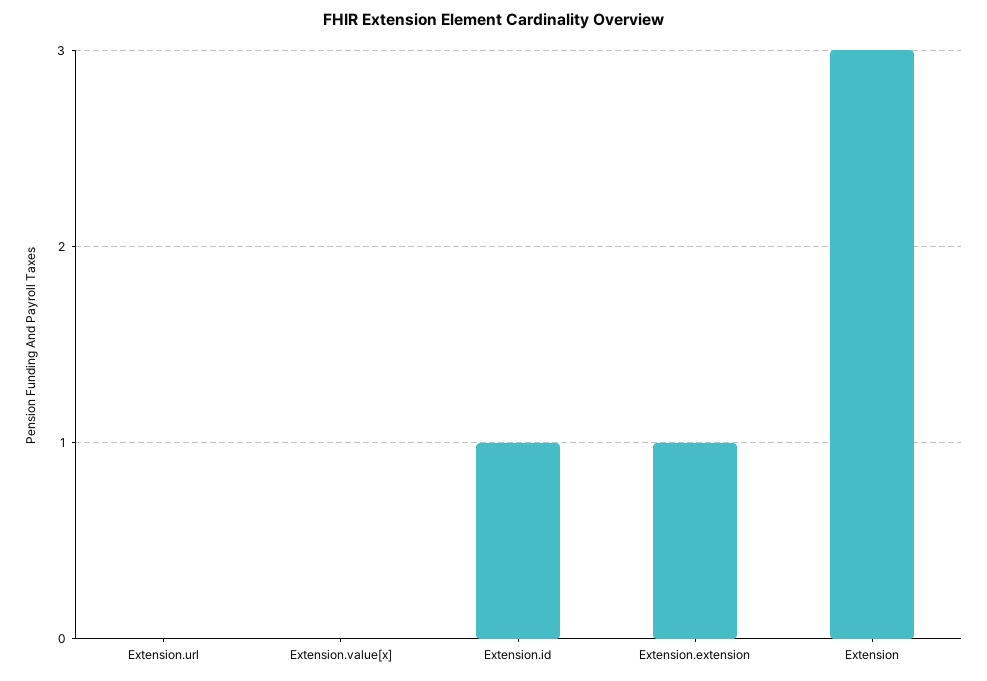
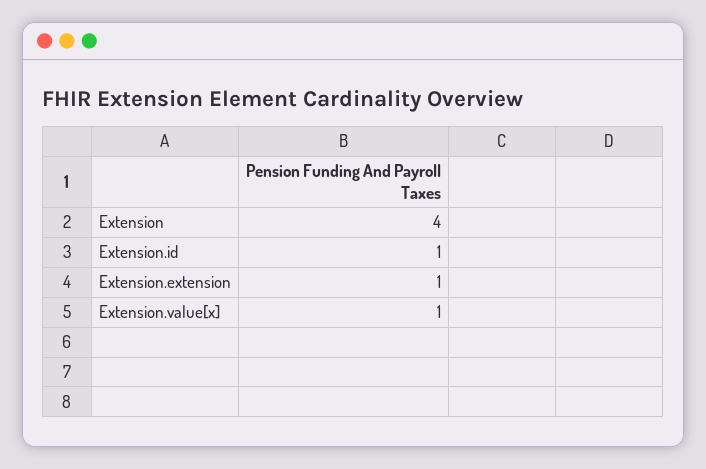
  {
-   "Extension.url": 0,
-   "Extension.value[x]": 0,
+   "Extension.value[x]": 1,
    "Extension.id": 1,
    "Extension.extension": 1,
-   "Extension": 3
+   "Extension": 4
  }

